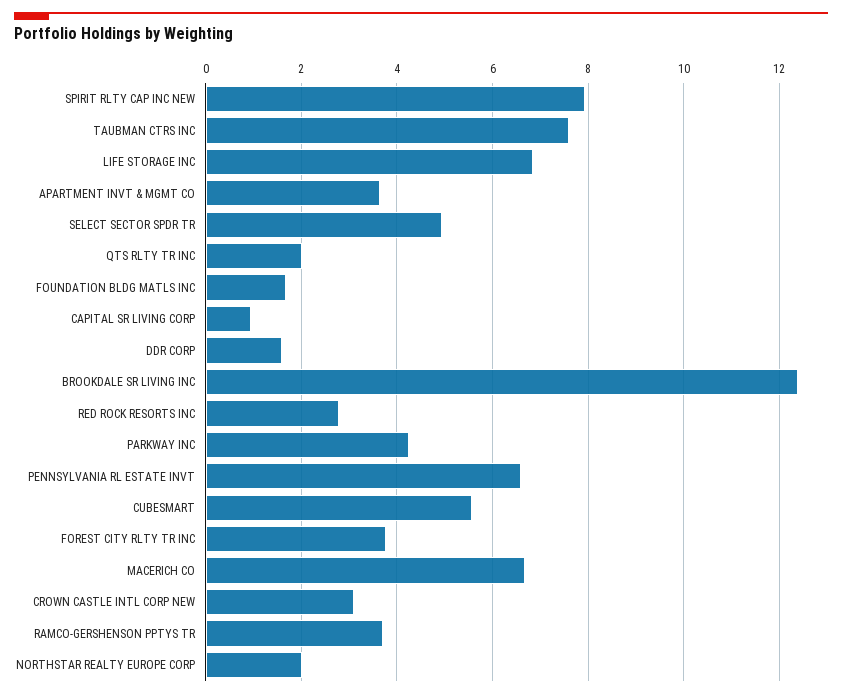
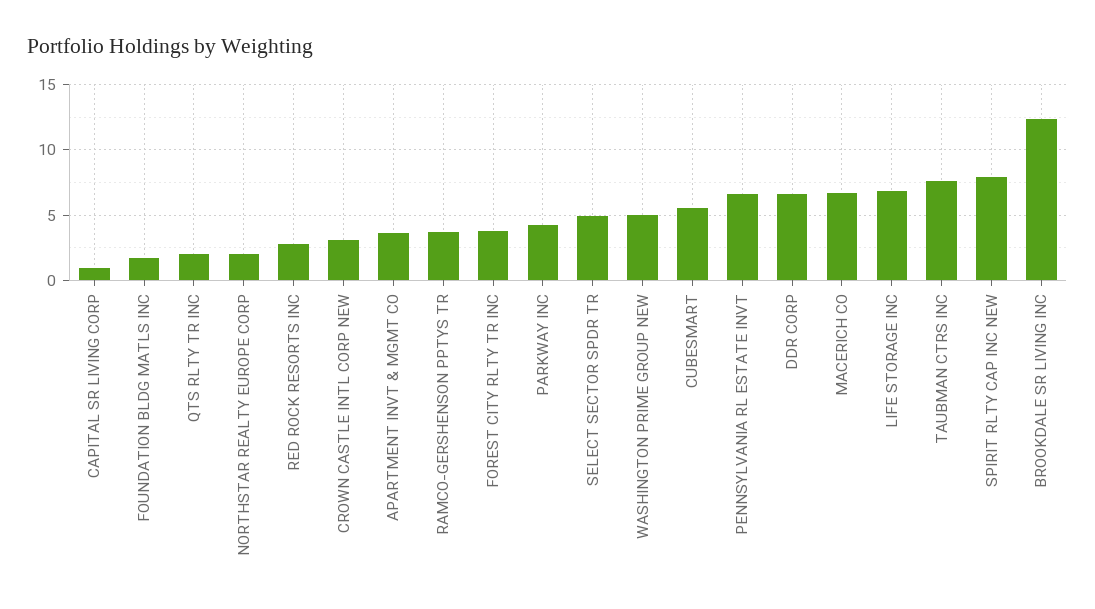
  {
    "SPIRIT RLTY CAP INC NEW": 8,
    "TAUBMAN CTRS INC": 7.6,
    "LIFE STORAGE INC": 6.8,
    "APARTMENT INVT & MGMT CO": 3.6,
    "SELECT SECTOR SPDR TR": 5,
    "QTS RLTY TR INC": 2,
    "FOUNDATION BLDG MATLS INC": 1.6,
    "CAPITAL SR LIVING CORP": 1,
-   "DDR CORP": 1.6,
+   "DDR CORP": 6.5,
    "BROOKDALE SR LIVING INC": 12.4,
    "RED ROCK RESORTS INC": 2.8,
    "PARKWAY INC": 4.2,
    "PENNSYLVANIA RL ESTATE INVT": 6.6,
    "CUBESMART": 5.6,
    "FOREST CITY RLTY TR INC": 3.8,
    "MACERICH CO": 6.6,
    "CROWN CASTLE INTL CORP NEW": 3.2,
    "RAMCO-GERSHENSON PPTYS TR": 3.8,
-   "NORTHSTAR REALTY EUROPE CORP": 2
+   "NORTHSTAR REALTY EUROPE CORP": 2,
+   "WASHINGTON PRIME GROUP NEW": 5
  }

